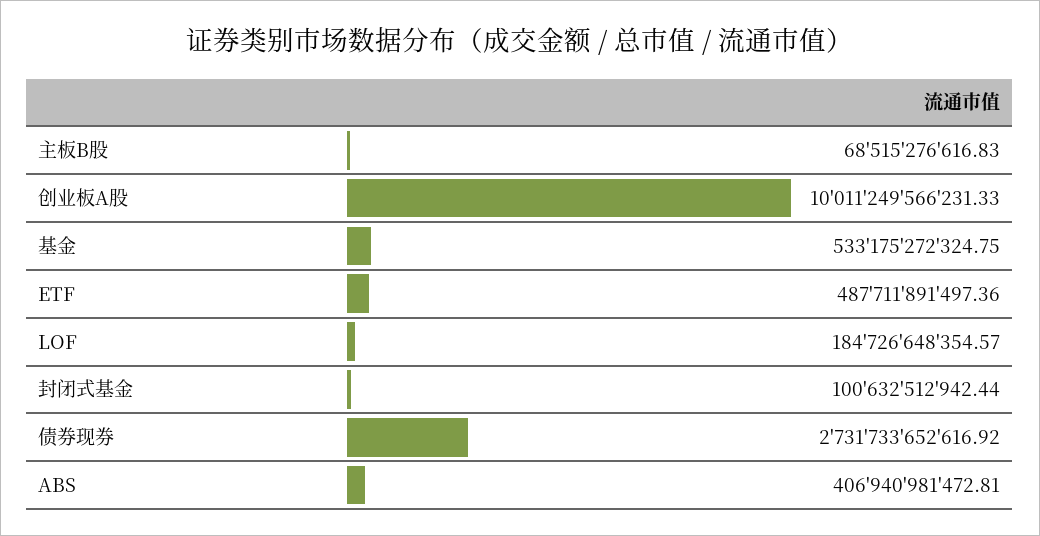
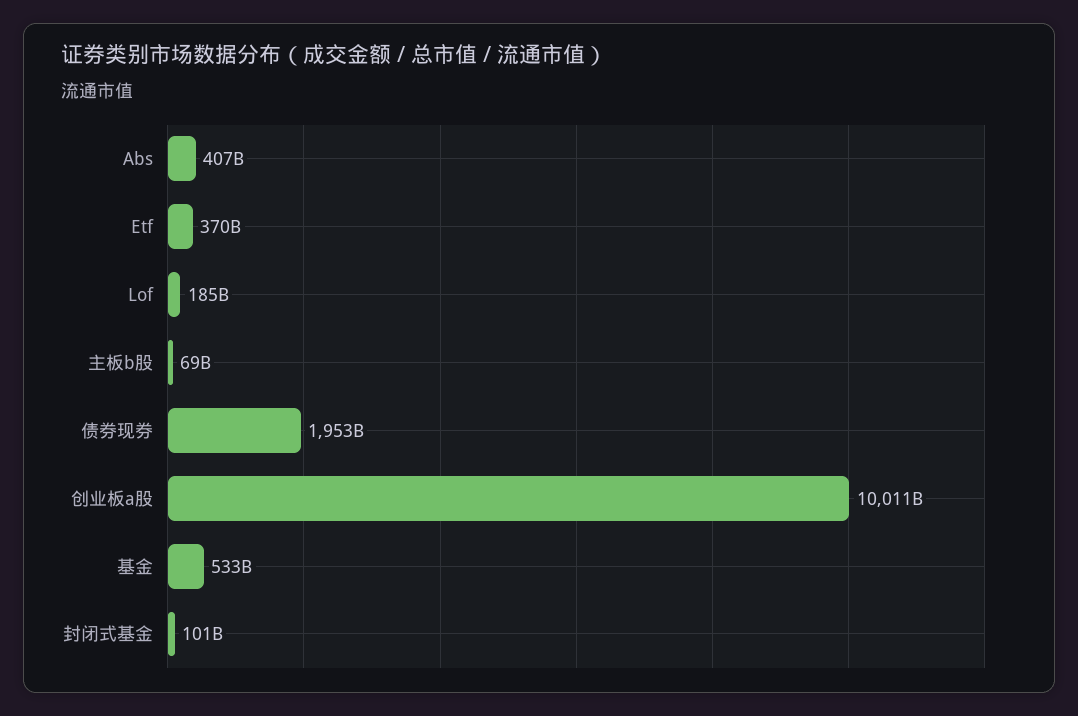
  {
    "主板B股": 68515276616.83,
    "创业板A股": 10011249566231.33,
    "基金": 533175272324.75,
-   "ETF": 487711891497.36,
+   "ETF": 370000000000,
    "LOF": 184726648354.57,
    "封闭式基金": 100632512942.44,
-   "债券现券": 2731733652616.92,
+   "债券现券": 1953000000000,
    "ABS": 406940981472.81
  }

